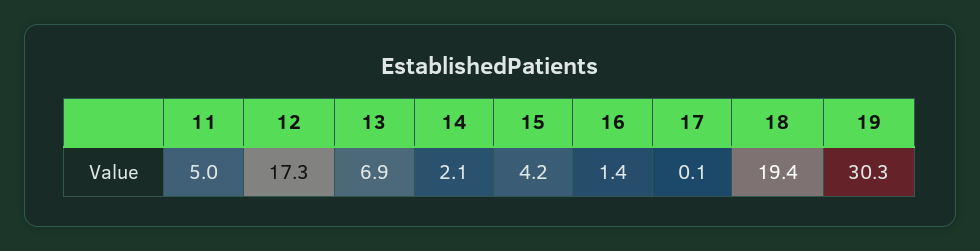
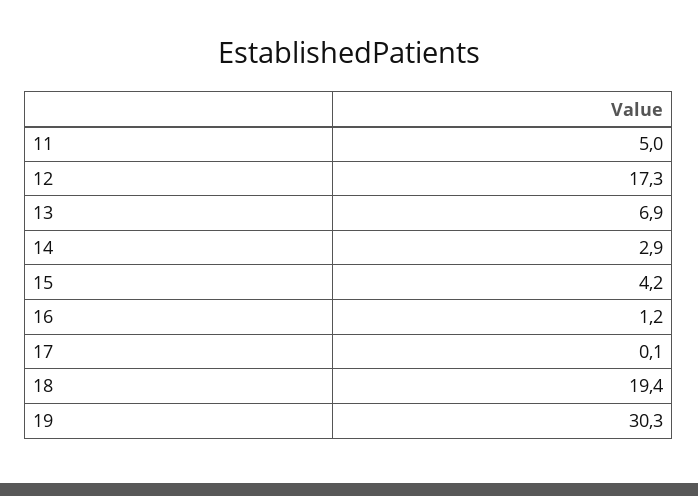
  {
    "11": 5,
    "12": 17.3,
    "13": 6.9,
-   "14": 2.1,
+   "14": 2.9,
    "15": 4.2,
-   "16": 1.4,
+   "16": 1.2,
    "17": 0.1,
    "18": 19.4,
    "19": 30.3
  }

